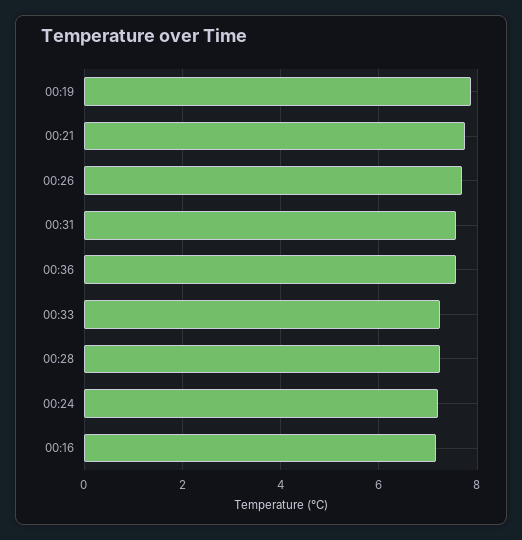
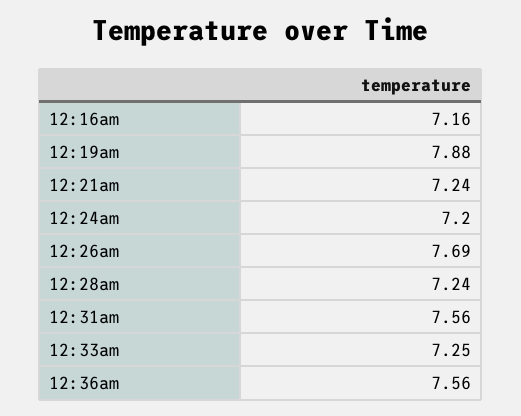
  {
    "00:19": 7.88,
-   "00:21": 7.8,
+   "00:21": 7.24,
    "00:26": 7.69,
    "00:31": 7.56,
    "00:36": 7.56,
    "00:33": 7.25,
    "00:28": 7.24,
    "00:24": 7.2,
    "00:16": 7.16
  }

